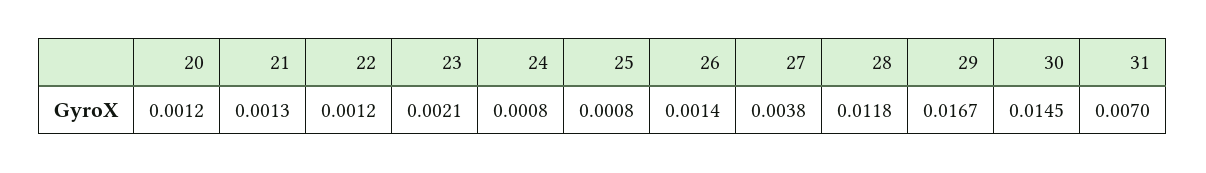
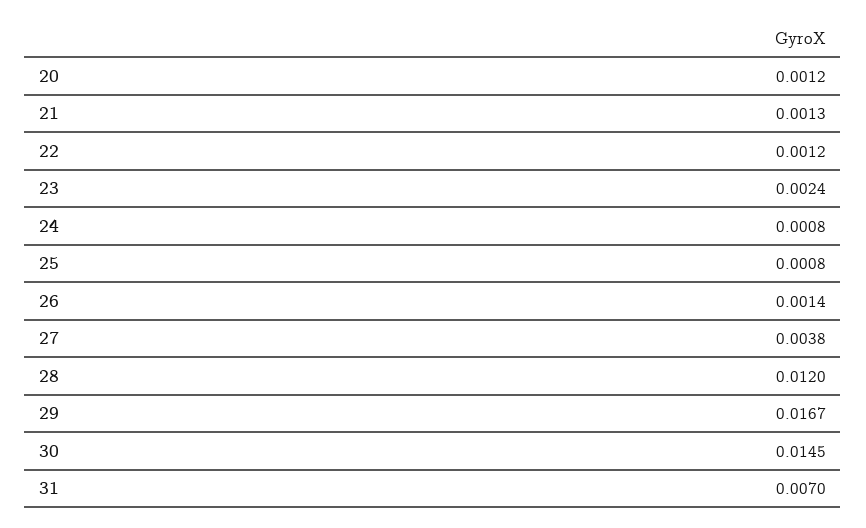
  {
    "20": 0.0012,
    "21": 0.0013,
    "22": 0.0012,
-   "23": 0.0021,
+   "23": 0.0024,
    "24": 0.0008,
    "25": 0.0008,
    "26": 0.0014,
    "27": 0.0038,
-   "28": 0.0118,
+   "28": 0.012,
    "29": 0.0167,
    "30": 0.0145,
    "31": 0.007
  }

